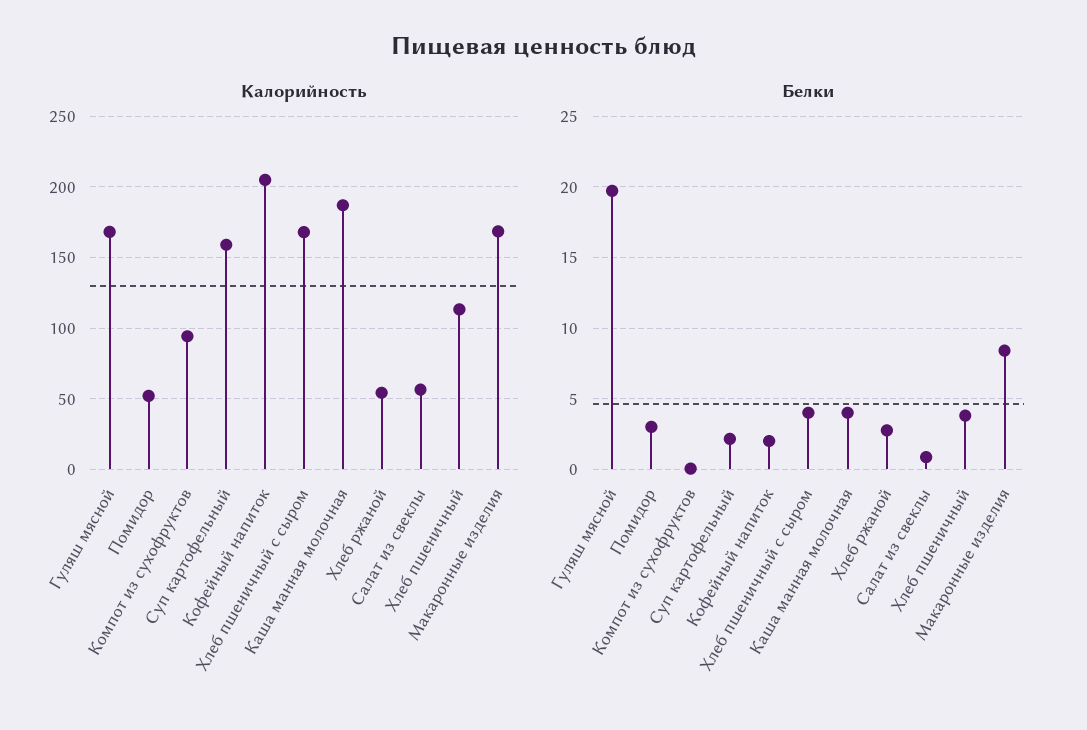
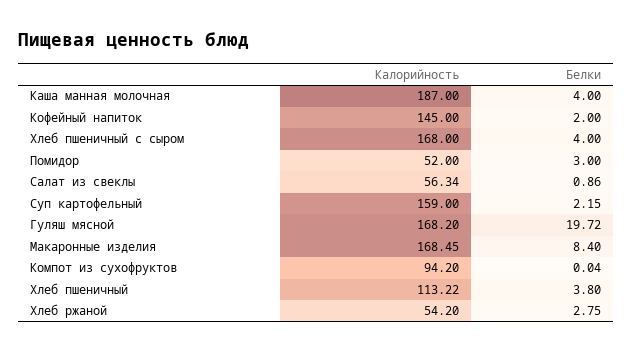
  {
    "Калорийность": {
      "Гуляш мясной": 168.2,
      "Помидор": 52,
      "Компот из сухофруктов": 94.2,
      "Суп картофельный": 159,
-     "Кофейный напиток": 205,
+     "Кофейный напиток": 145,
      "Хлеб пшеничный с сыром": 168,
      "Каша манная молочная": 187,
      "Хлеб ржаной": 54.2,
      "Салат из свеклы": 56.34,
      "Хлеб пшеничный": 113.22,
      "Макаронные изделия": 168.45
    },
    "Белки": {
      "Гуляш мясной": 19.72,
      "Помидор": 3,
      "Компот из сухофруктов": 0.04,
      "Суп картофельный": 2.15,
      "Кофейный напиток": 2,
      "Хлеб пшеничный с сыром": 4,
      "Каша манная молочная": 4,
      "Хлеб ржаной": 2.75,
      "Салат из свеклы": 0.86,
      "Хлеб пшеничный": 3.8,
      "Макаронные изделия": 8.4
    }
  }

